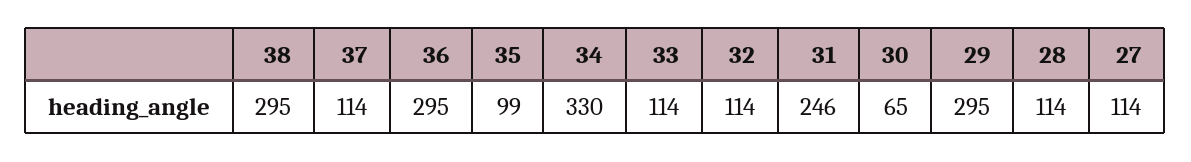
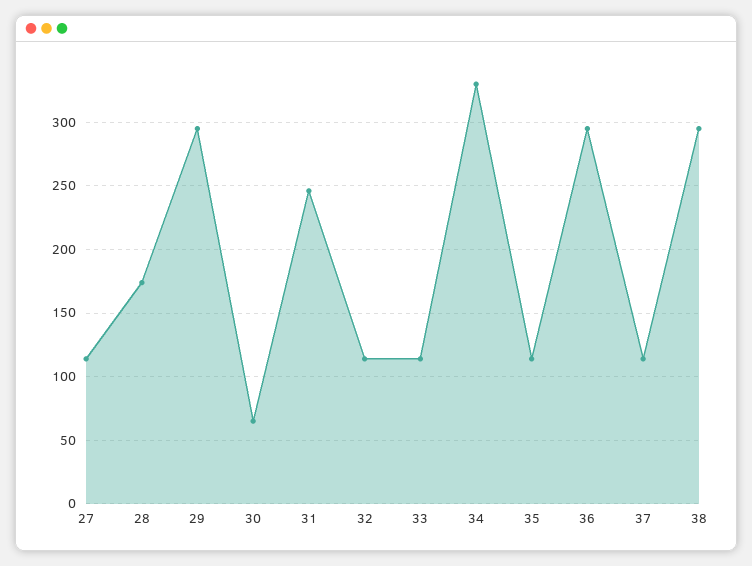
  {
    "38": 295,
    "37": 114,
    "36": 295,
-   "35": 99,
+   "35": 115,
    "34": 330,
    "33": 114,
    "32": 114,
    "31": 246,
    "30": 65,
    "29": 295,
-   "28": 114,
+   "28": 175,
    "27": 114
  }

